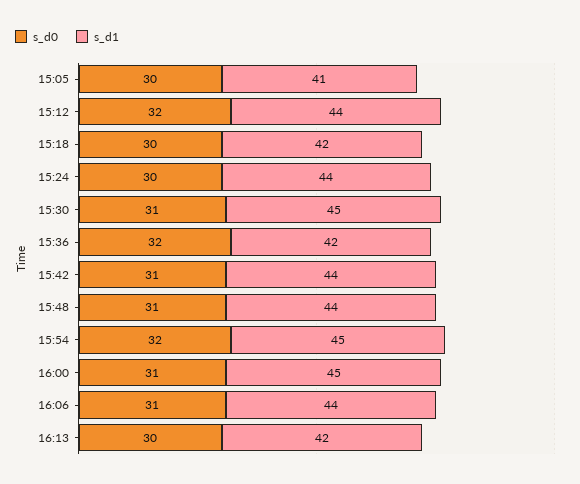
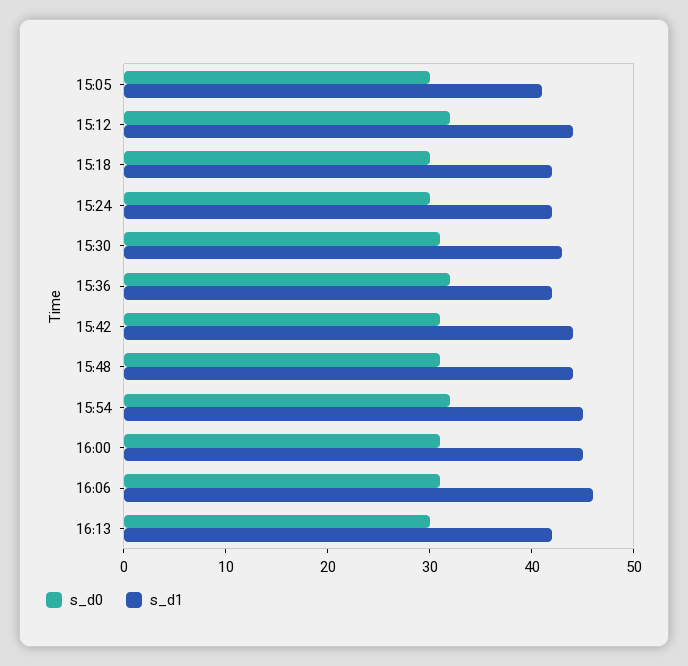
  {
    "s_d0": {
      "15:05": 30,
      "15:12": 32,
      "15:18": 30,
      "15:24": 30,
      "15:30": 31,
      "15:36": 32,
      "15:42": 31,
      "15:48": 31,
      "15:54": 32,
      "16:00": 31,
      "16:06": 31,
      "16:13": 30
    },
    "s_d1": {
      "15:05": 41,
      "15:12": 44,
      "15:18": 42,
-     "15:24": 44,
+     "15:24": 42,
-     "15:30": 45,
+     "15:30": 43,
      "15:36": 42,
      "15:42": 44,
      "15:48": 44,
      "15:54": 45,
      "16:00": 45,
-     "16:06": 44,
+     "16:06": 46,
      "16:13": 42
    }
  }

